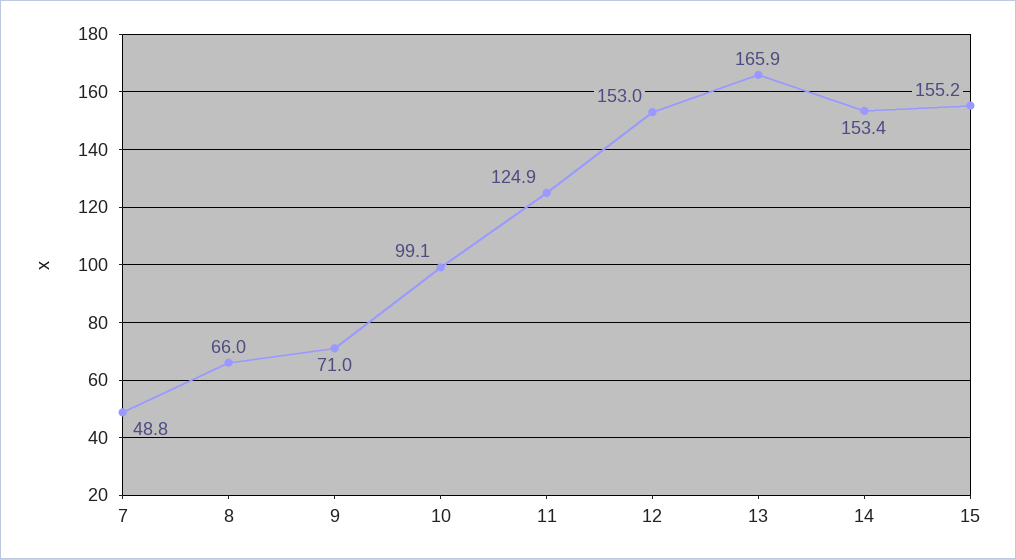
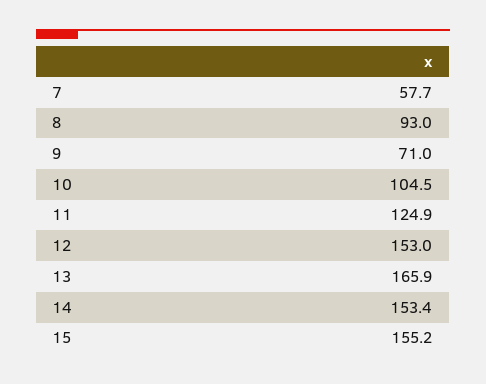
  {
-   "7": 48.8,
+   "7": 57.7,
-   "8": 66,
+   "8": 93,
    "9": 71,
-   "10": 99.1,
+   "10": 104.5,
    "11": 124.9,
    "12": 153,
    "13": 165.9,
    "14": 153.4,
    "15": 155.2
  }

